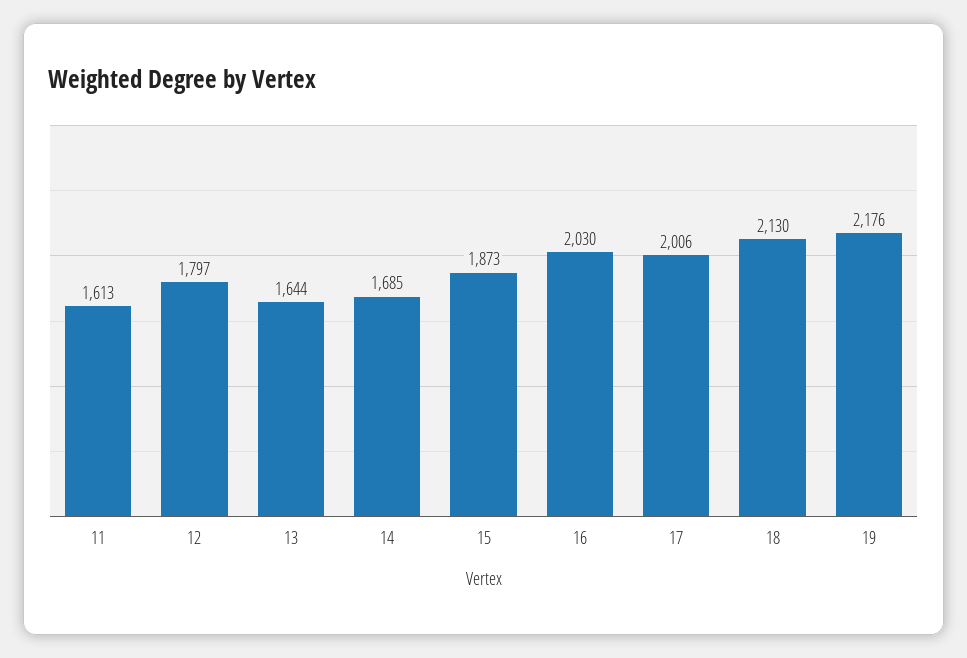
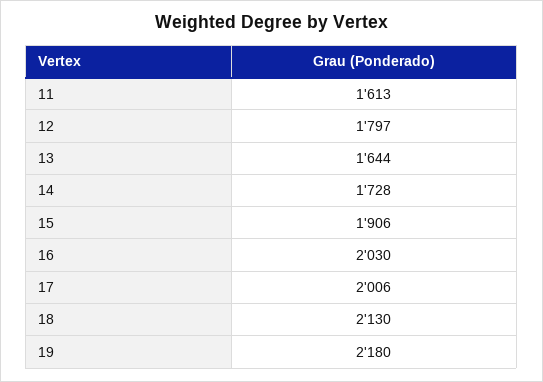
  {
    "11": 1613,
    "12": 1797,
    "13": 1644,
-   "14": 1685,
+   "14": 1728,
-   "15": 1873,
+   "15": 1906,
    "16": 2030,
    "17": 2006,
    "18": 2130,
-   "19": 2176
+   "19": 2180
  }

